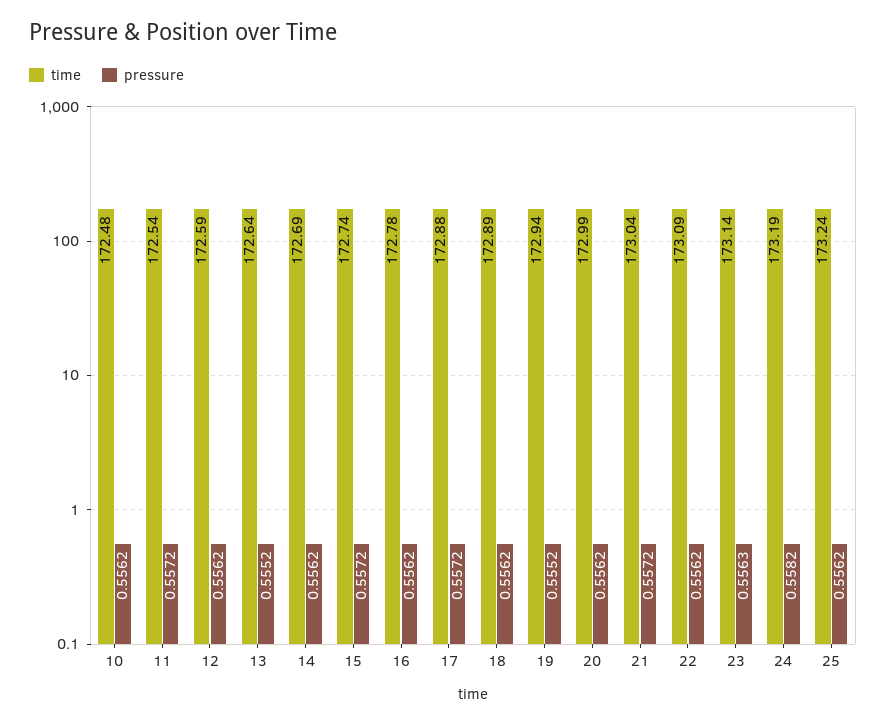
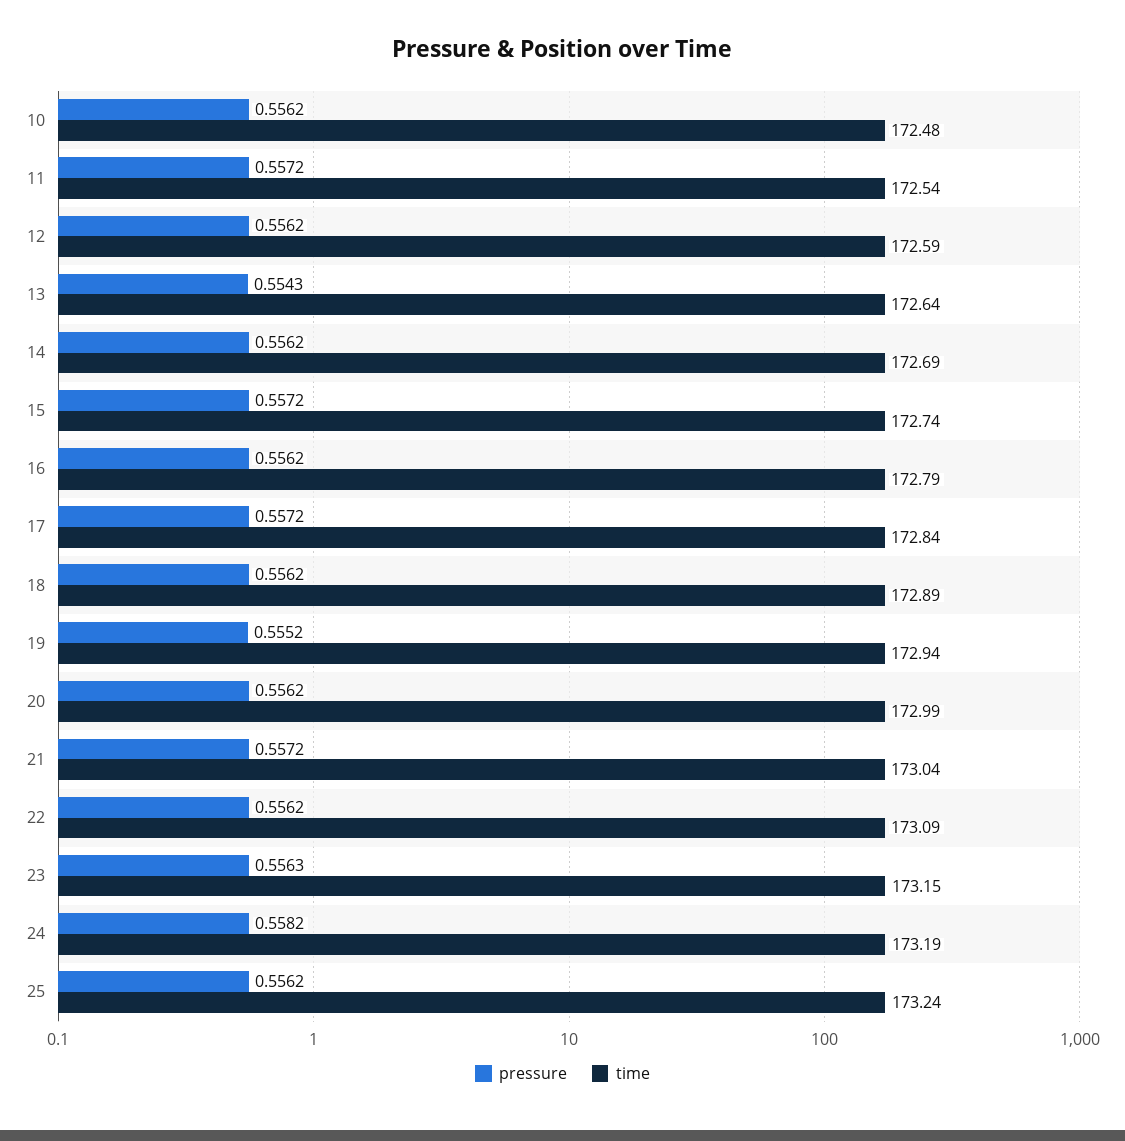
  {
    "time": {
      "10": 172.48,
      "11": 172.54,
      "12": 172.59,
      "13": 172.64,
      "14": 172.69,
      "15": 172.74,
-     "16": 172.78,
+     "16": 172.79,
-     "17": 172.88,
+     "17": 172.84,
      "18": 172.89,
      "19": 172.94,
      "20": 172.99,
      "21": 173.04,
      "22": 173.09,
-     "23": 173.14,
+     "23": 173.15,
      "24": 173.19,
      "25": 173.24
    },
    "pressure": {
      "10": 0.5562,
      "11": 0.5572,
      "12": 0.5562,
-     "13": 0.5552,
+     "13": 0.5543,
      "14": 0.5562,
      "15": 0.5572,
      "16": 0.5562,
      "17": 0.5572,
      "18": 0.5562,
      "19": 0.5552,
      "20": 0.5562,
      "21": 0.5572,
      "22": 0.5562,
      "23": 0.5563,
      "24": 0.5582,
      "25": 0.5562
    }
  }

